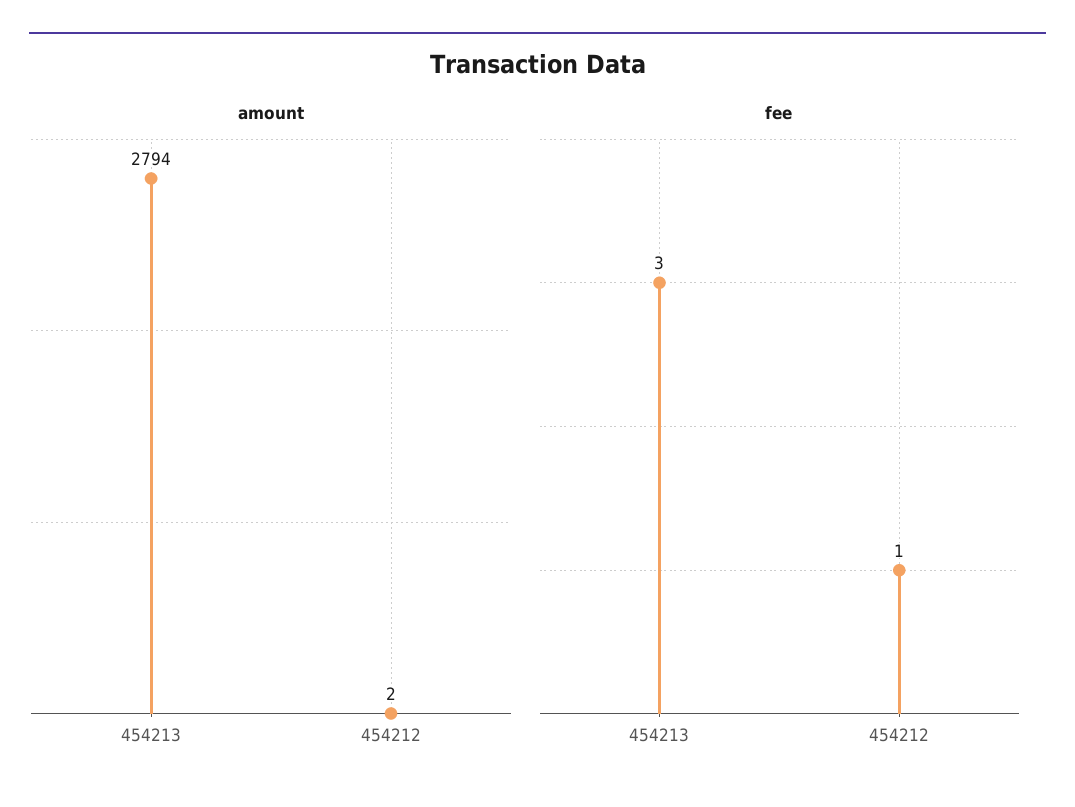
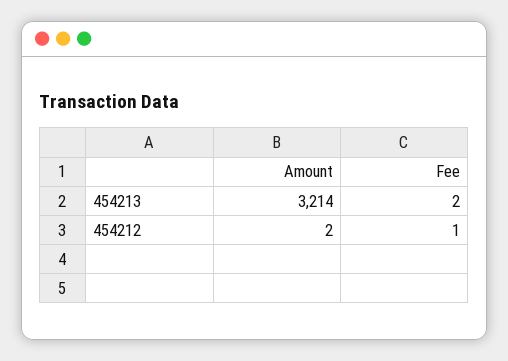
  {
    "amount": {
-     "454213": 2794,
+     "454213": 3214,
      "454212": 2
    },
    "fee": {
-     "454213": 3,
+     "454213": 2,
      "454212": 1
    }
  }

